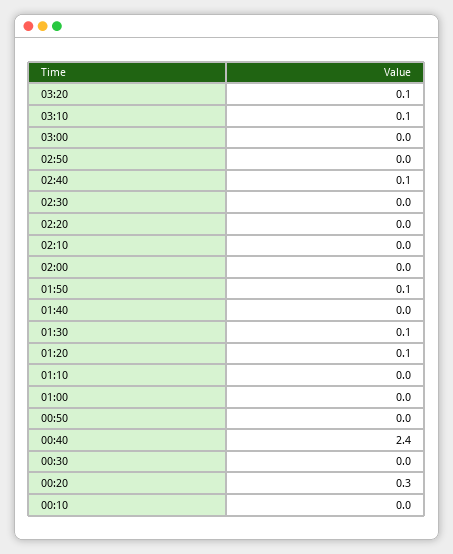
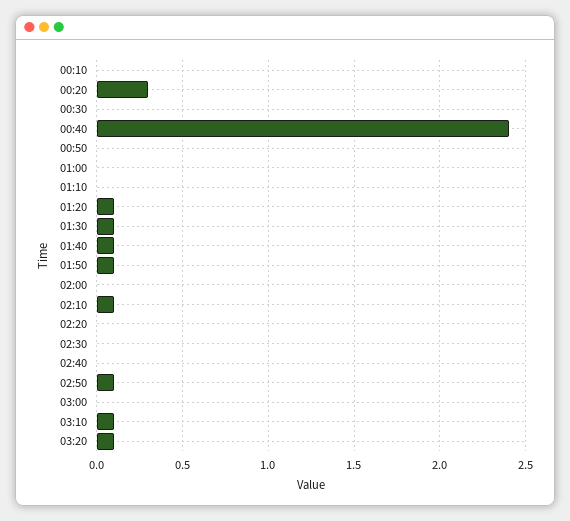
  {
    "03:20": 0.1,
    "03:10": 0.1,
    "03:00": 0,
-   "02:50": 0,
+   "02:50": 0.1,
-   "02:40": 0.1,
+   "02:40": 0,
    "02:30": 0,
    "02:20": 0,
-   "02:10": 0,
+   "02:10": 0.1,
    "02:00": 0,
    "01:50": 0.1,
-   "01:40": 0,
+   "01:40": 0.1,
    "01:30": 0.1,
    "01:20": 0.1,
    "01:10": 0,
    "01:00": 0,
    "00:50": 0,
    "00:40": 2.4,
    "00:30": 0,
    "00:20": 0.3,
    "00:10": 0
  }

